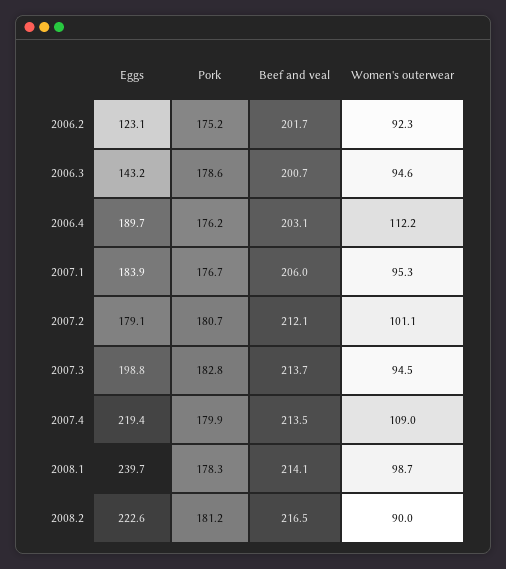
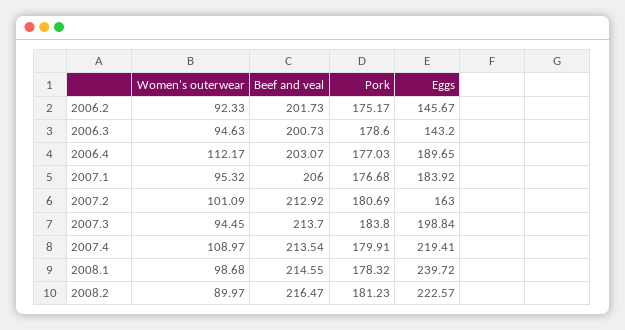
  {
    "Eggs": {
-     "2006.2": 123.1,
+     "2006.2": 145.67,
      "2006.3": 143.2,
      "2006.4": 189.65,
      "2007.1": 183.92,
-     "2007.2": 179.1,
+     "2007.2": 163,
      "2007.3": 198.84,
      "2007.4": 219.41,
      "2008.1": 239.72,
      "2008.2": 222.57
    },
    "Pork": {
      "2006.2": 175.17,
      "2006.3": 178.6,
-     "2006.4": 176.2,
+     "2006.4": 177.03,
      "2007.1": 176.68,
      "2007.2": 180.69,
-     "2007.3": 182.8,
+     "2007.3": 183.8,
      "2007.4": 179.91,
      "2008.1": 178.32,
      "2008.2": 181.23
    },
    "Beef and veal": {
      "2006.2": 201.73,
      "2006.3": 200.73,
      "2006.4": 203.07,
      "2007.1": 206,
-     "2007.2": 212.1,
+     "2007.2": 212.92,
      "2007.3": 213.7,
      "2007.4": 213.54,
-     "2008.1": 214.1,
+     "2008.1": 214.55,
      "2008.2": 216.47
    },
    "Women's outerwear": {
      "2006.2": 92.33,
      "2006.3": 94.63,
      "2006.4": 112.17,
      "2007.1": 95.32,
      "2007.2": 101.09,
      "2007.3": 94.45,
      "2007.4": 108.97,
      "2008.1": 98.68,
      "2008.2": 89.97
    }
  }

